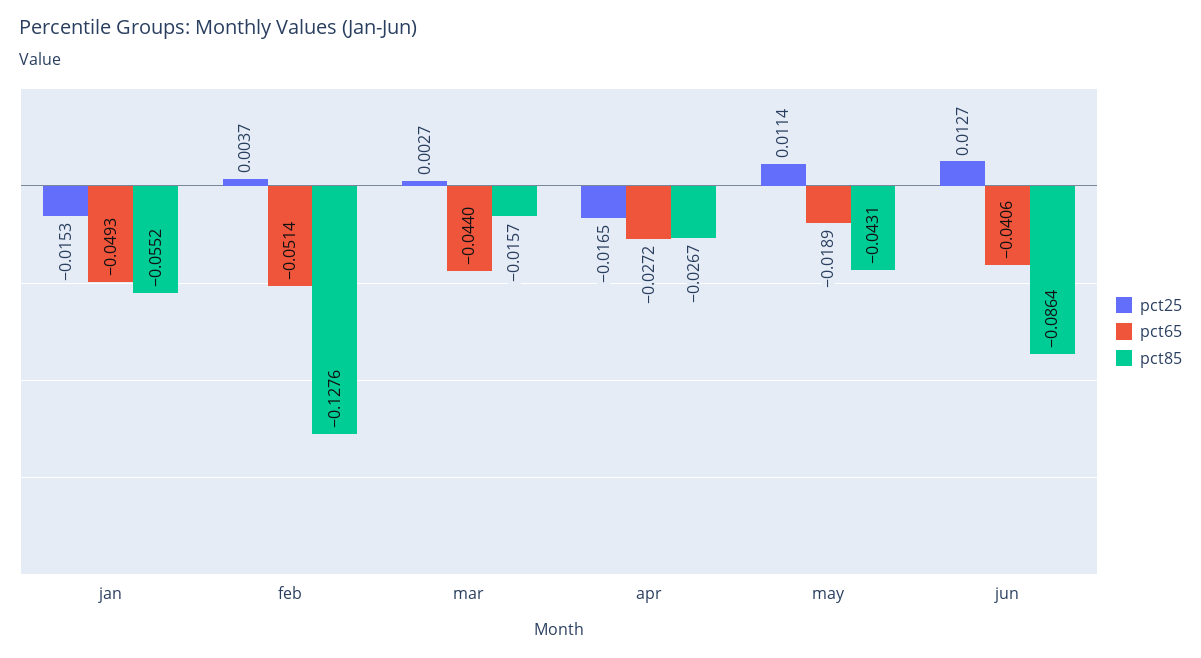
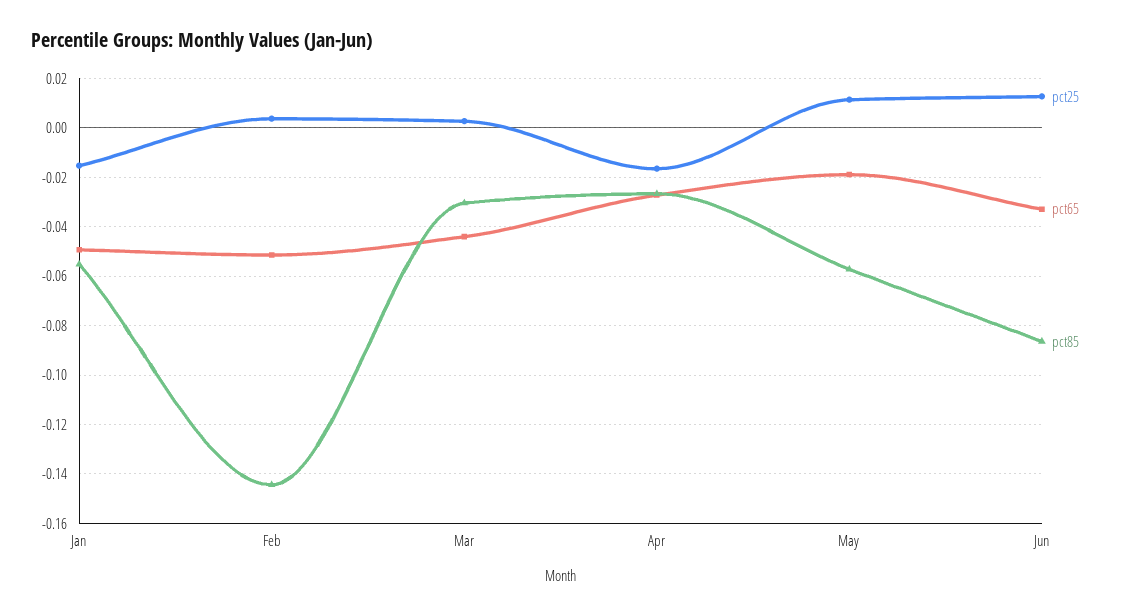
  {
    "pct25": {
      "jan": -0.0153,
      "feb": 0.0037,
      "mar": 0.0027,
      "apr": -0.0165,
      "may": 0.0114,
      "jun": 0.0127
    },
    "pct65": {
      "jan": -0.0493,
      "feb": -0.0514,
      "mar": -0.044,
      "apr": -0.0272,
      "may": -0.0189,
-     "jun": -0.0406
+     "jun": -0.0325
    },
    "pct85": {
      "jan": -0.0552,
-     "feb": -0.1276,
+     "feb": -0.145,
-     "mar": -0.0157,
+     "mar": -0.03,
      "apr": -0.0267,
-     "may": -0.0431,
+     "may": -0.0575,
      "jun": -0.0864
    }
  }

